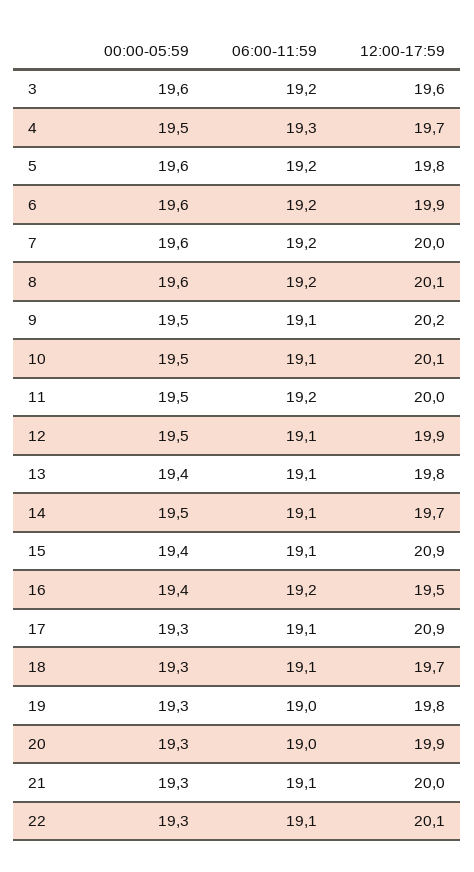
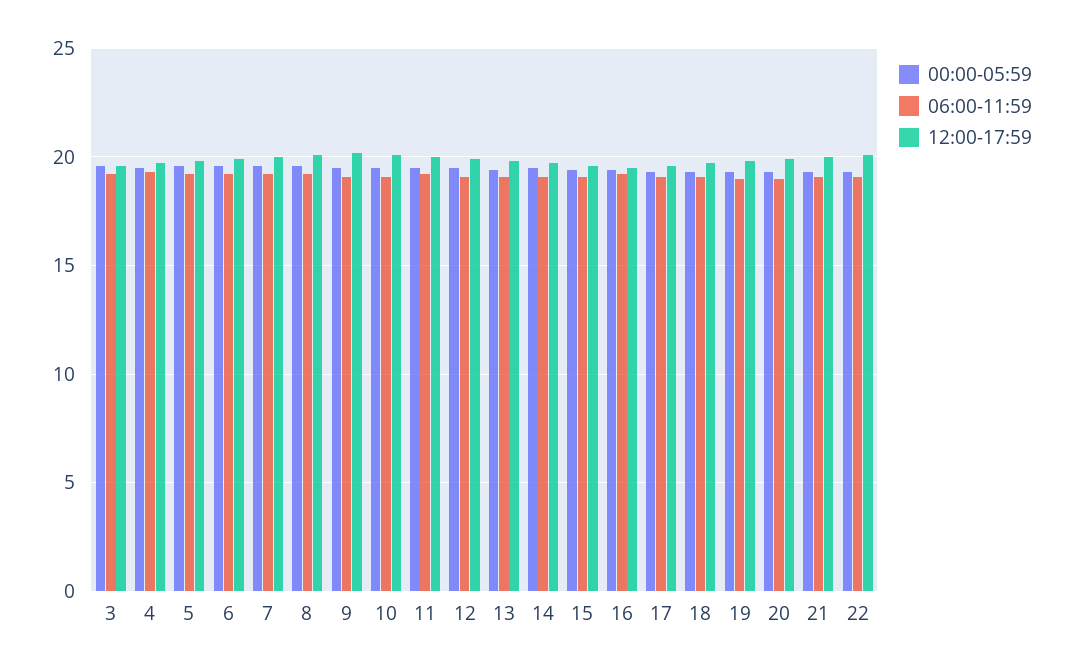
  {
    "00:00-05:59": {
      "3": 19.6,
      "4": 19.5,
      "5": 19.6,
      "6": 19.6,
      "7": 19.6,
      "8": 19.6,
      "9": 19.5,
      "10": 19.5,
      "11": 19.5,
      "12": 19.5,
      "13": 19.4,
      "14": 19.5,
      "15": 19.4,
      "16": 19.4,
      "17": 19.3,
      "18": 19.3,
      "19": 19.3,
      "20": 19.3,
      "21": 19.3,
      "22": 19.3
    },
    "06:00-11:59": {
      "3": 19.2,
      "4": 19.3,
      "5": 19.2,
      "6": 19.2,
      "7": 19.2,
      "8": 19.2,
      "9": 19.1,
      "10": 19.1,
      "11": 19.2,
      "12": 19.1,
      "13": 19.1,
      "14": 19.1,
      "15": 19.1,
      "16": 19.2,
      "17": 19.1,
      "18": 19.1,
      "19": 19,
      "20": 19,
      "21": 19.1,
      "22": 19.1
    },
    "12:00-17:59": {
      "3": 19.6,
      "4": 19.7,
      "5": 19.8,
      "6": 19.9,
      "7": 20,
      "8": 20.1,
      "9": 20.2,
      "10": 20.1,
      "11": 20,
      "12": 19.9,
      "13": 19.8,
      "14": 19.7,
-     "15": 20.9,
+     "15": 19.5,
      "16": 19.5,
-     "17": 20.9,
+     "17": 19.5,
      "18": 19.7,
      "19": 19.8,
      "20": 19.9,
      "21": 20,
      "22": 20.1
    }
  }

